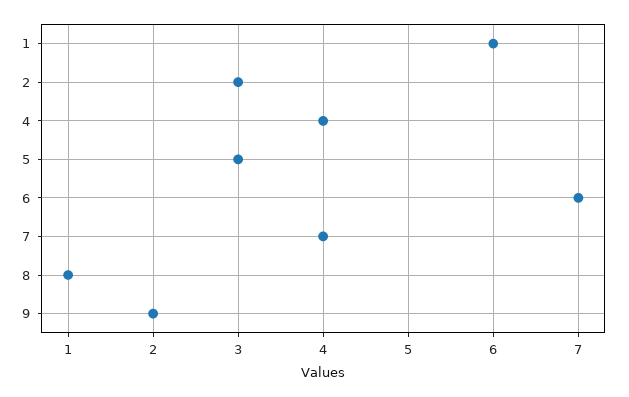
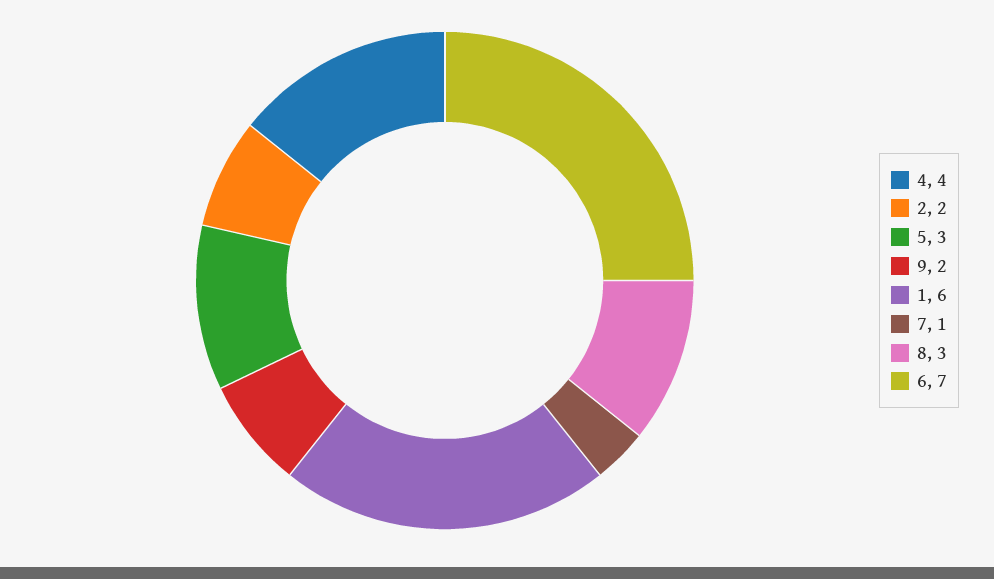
  {
    "1": 6,
-   "2": 3,
+   "2": 2,
    "4": 4,
    "5": 3,
    "6": 7,
-   "7": 4,
+   "7": 1,
-   "8": 1,
+   "8": 3,
    "9": 2
  }

